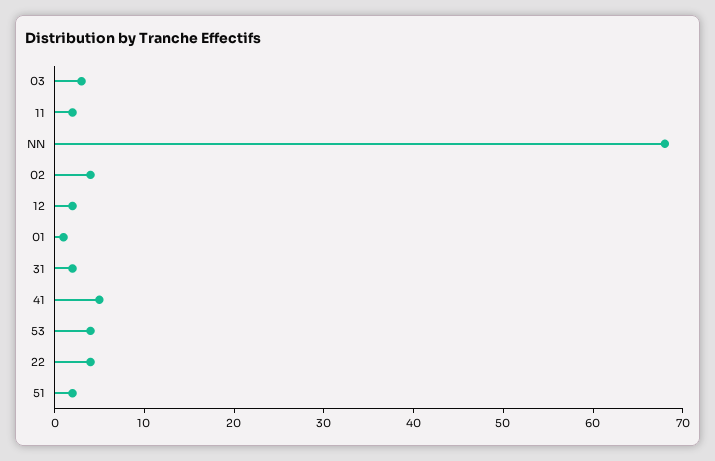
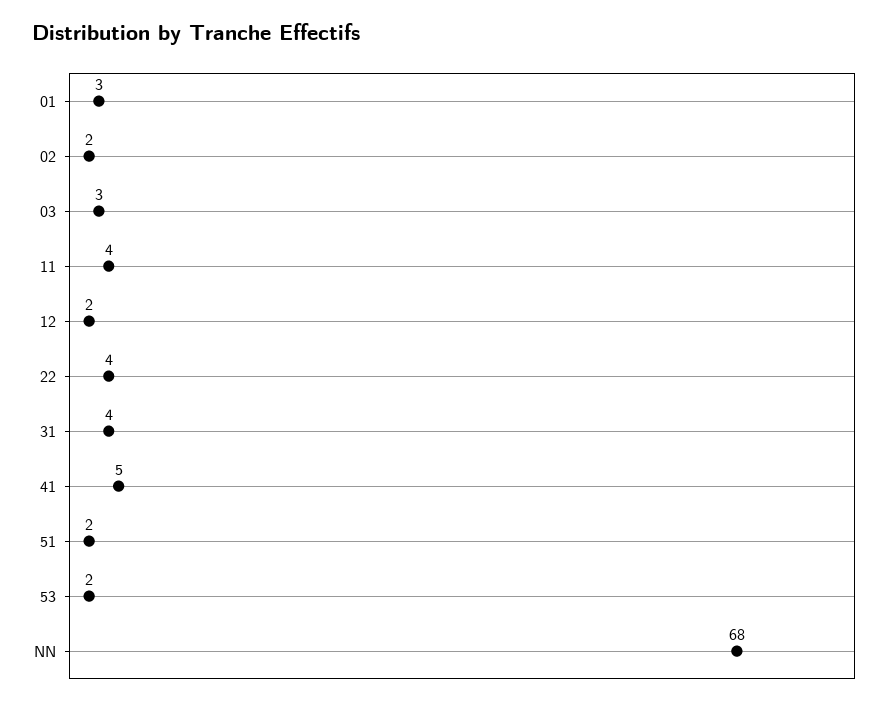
  {
    "03": 3,
-   "11": 2,
+   "11": 4,
    "NN": 68,
-   "02": 4,
+   "02": 2,
    "12": 2,
-   "01": 1,
+   "01": 3,
-   "31": 2,
+   "31": 4,
    "41": 5,
-   "53": 4,
+   "53": 2,
    "22": 4,
    "51": 2
  }

